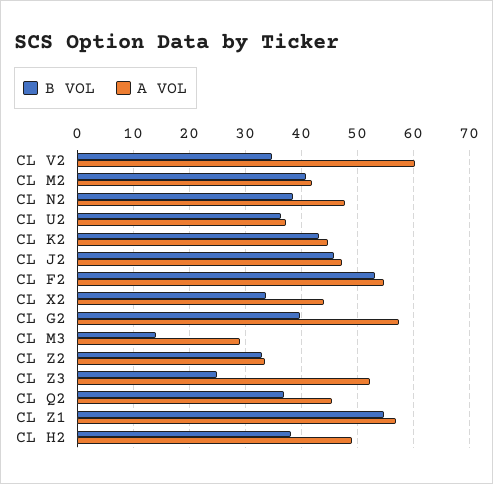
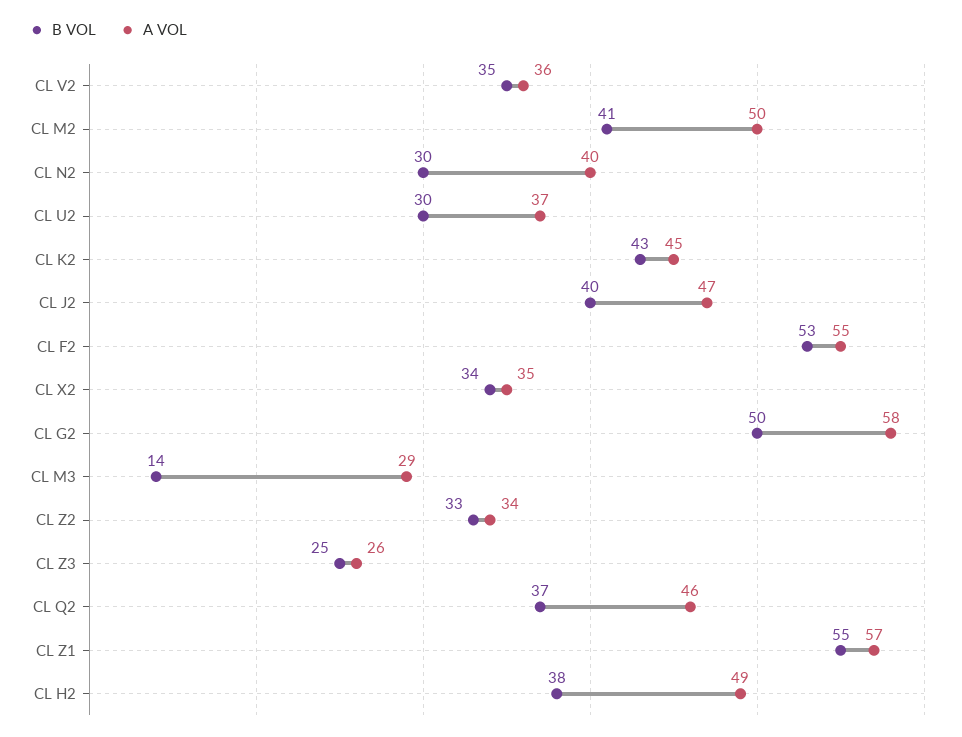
  {
    "B VOL": {
      "CL V2": 35,
      "CL M2": 41,
-     "CL N2": 38,
+     "CL N2": 30,
-     "CL U2": 36,
+     "CL U2": 30,
      "CL K2": 43,
-     "CL J2": 46,
+     "CL J2": 40,
      "CL F2": 53,
      "CL X2": 34,
-     "CL G2": 40,
+     "CL G2": 50,
      "CL M3": 14,
      "CL Z2": 33,
      "CL Z3": 25,
      "CL Q2": 37,
      "CL Z1": 55,
      "CL H2": 38
    },
    "A VOL": {
-     "CL V2": 60,
+     "CL V2": 36,
-     "CL M2": 42,
+     "CL M2": 50,
-     "CL N2": 48,
+     "CL N2": 40,
      "CL U2": 37,
      "CL K2": 45,
      "CL J2": 47,
      "CL F2": 55,
-     "CL X2": 44,
+     "CL X2": 35,
      "CL G2": 58,
      "CL M3": 29,
      "CL Z2": 34,
-     "CL Z3": 52,
+     "CL Z3": 26,
      "CL Q2": 46,
      "CL Z1": 57,
      "CL H2": 49
    }
  }

